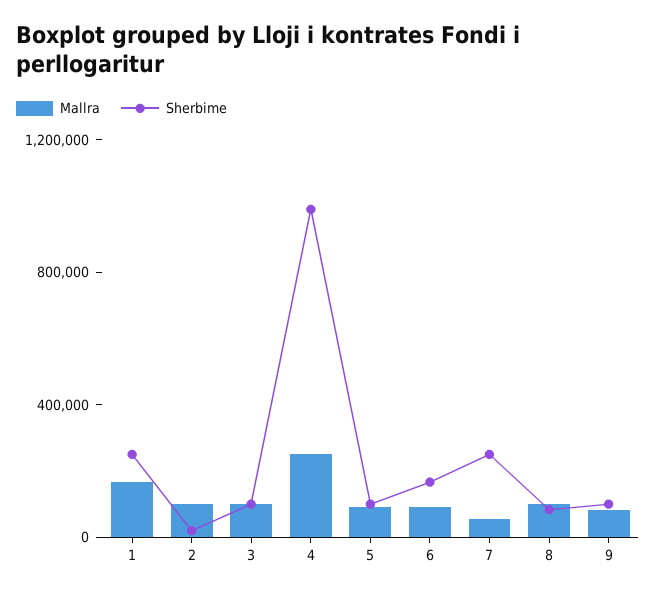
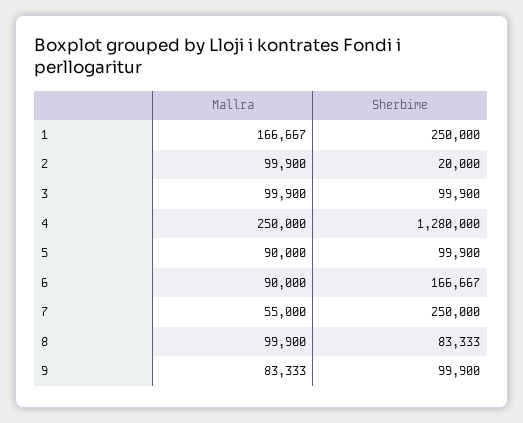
  {
    "Mallra": {
      "1": 166667,
      "2": 99900,
      "3": 99900,
      "4": 250000,
      "5": 90000,
      "6": 90000,
      "7": 55000,
      "8": 99900,
      "9": 83333
    },
    "Sherbime": {
      "1": 250000,
      "2": 20000,
      "3": 99900,
-     "4": 1000000,
+     "4": 1280000,
      "5": 99900,
      "6": 166667,
      "7": 250000,
      "8": 83333,
      "9": 99900
    }
  }

